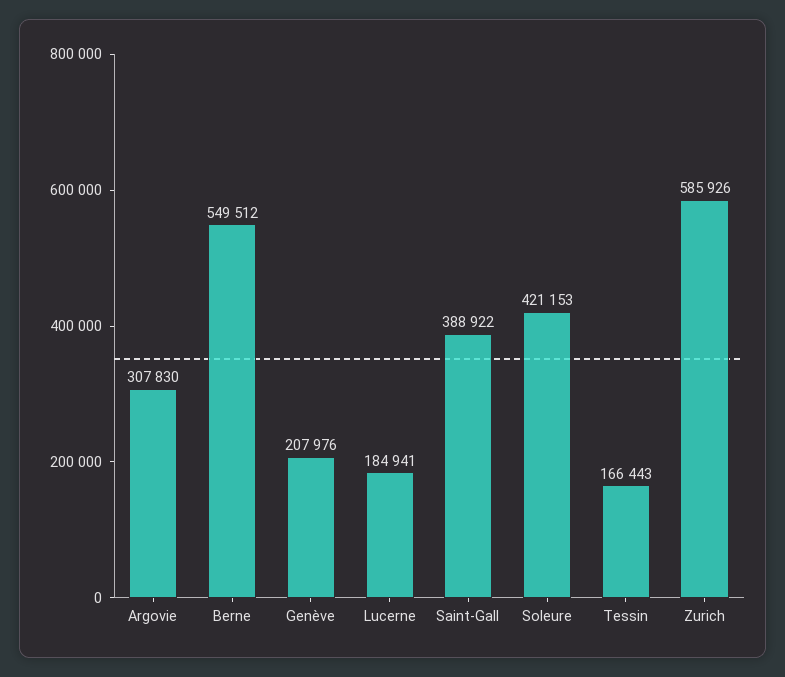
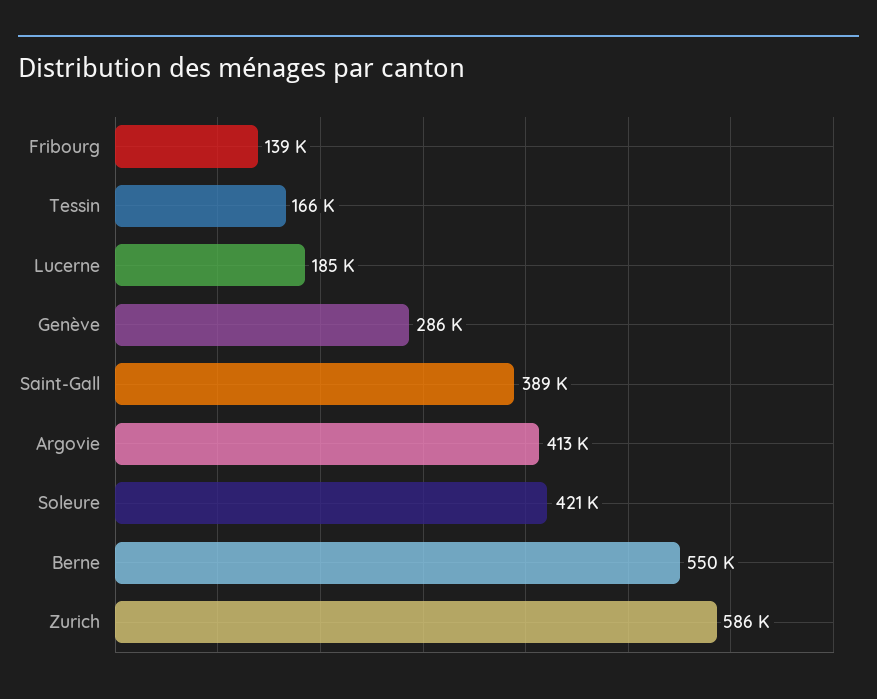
  {
-   "Argovie": 307830,
+   "Argovie": 413000,
    "Berne": 549512,
-   "Genève": 207976,
+   "Genève": 286000,
    "Lucerne": 184941,
    "Saint-Gall": 388922,
    "Soleure": 421153,
    "Tessin": 166443,
-   "Zurich": 585926
+   "Zurich": 585926,
+   "Fribourg": 139000
  }

